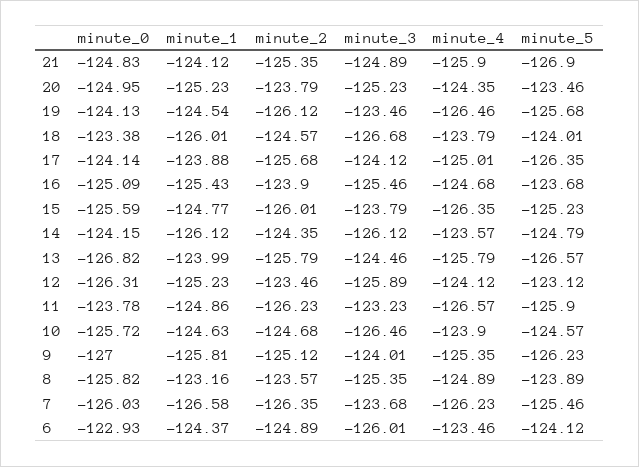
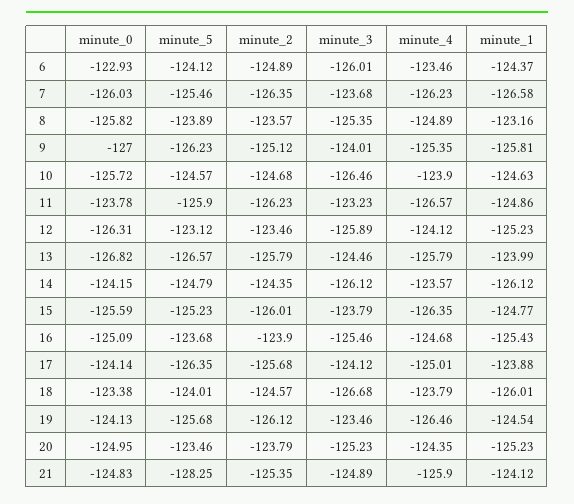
  {
    "minute_0": {
      "21": -124.83,
      "20": -124.95,
      "19": -124.13,
      "18": -123.38,
      "17": -124.14,
      "16": -125.09,
      "15": -125.59,
      "14": -124.15,
      "13": -126.82,
      "12": -126.31,
      "11": -123.78,
      "10": -125.72,
      "9": -127,
      "8": -125.82,
      "7": -126.03,
      "6": -122.93
    },
    "minute_1": {
      "21": -124.12,
      "20": -125.23,
      "19": -124.54,
      "18": -126.01,
      "17": -123.88,
      "16": -125.43,
      "15": -124.77,
      "14": -126.12,
      "13": -123.99,
      "12": -125.23,
      "11": -124.86,
      "10": -124.63,
      "9": -125.81,
      "8": -123.16,
      "7": -126.58,
      "6": -124.37
    },
    "minute_2": {
      "21": -125.35,
      "20": -123.79,
      "19": -126.12,
      "18": -124.57,
      "17": -125.68,
      "16": -123.9,
      "15": -126.01,
      "14": -124.35,
      "13": -125.79,
      "12": -123.46,
      "11": -126.23,
      "10": -124.68,
      "9": -125.12,
      "8": -123.57,
      "7": -126.35,
      "6": -124.89
    },
    "minute_3": {
      "21": -124.89,
      "20": -125.23,
      "19": -123.46,
      "18": -126.68,
      "17": -124.12,
      "16": -125.46,
      "15": -123.79,
      "14": -126.12,
      "13": -124.46,
      "12": -125.89,
      "11": -123.23,
      "10": -126.46,
      "9": -124.01,
      "8": -125.35,
      "7": -123.68,
      "6": -126.01
    },
    "minute_4": {
      "21": -125.9,
      "20": -124.35,
      "19": -126.46,
      "18": -123.79,
      "17": -125.01,
      "16": -124.68,
      "15": -126.35,
      "14": -123.57,
      "13": -125.79,
      "12": -124.12,
      "11": -126.57,
      "10": -123.9,
      "9": -125.35,
      "8": -124.89,
      "7": -126.23,
      "6": -123.46
    },
    "minute_5": {
-     "21": -126.9,
+     "21": -128.25,
      "20": -123.46,
      "19": -125.68,
      "18": -124.01,
      "17": -126.35,
      "16": -123.68,
      "15": -125.23,
      "14": -124.79,
      "13": -126.57,
      "12": -123.12,
      "11": -125.9,
      "10": -124.57,
      "9": -126.23,
      "8": -123.89,
      "7": -125.46,
      "6": -124.12
    }
  }

